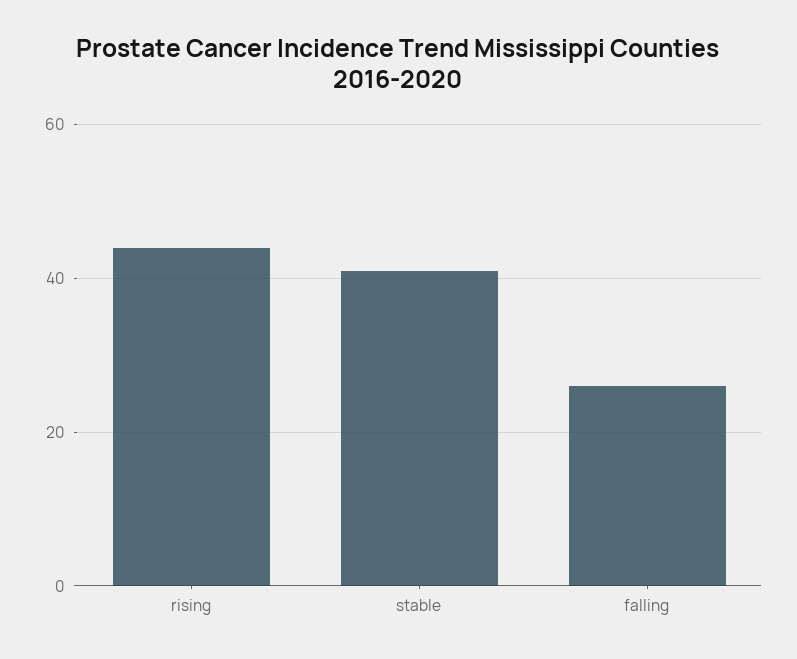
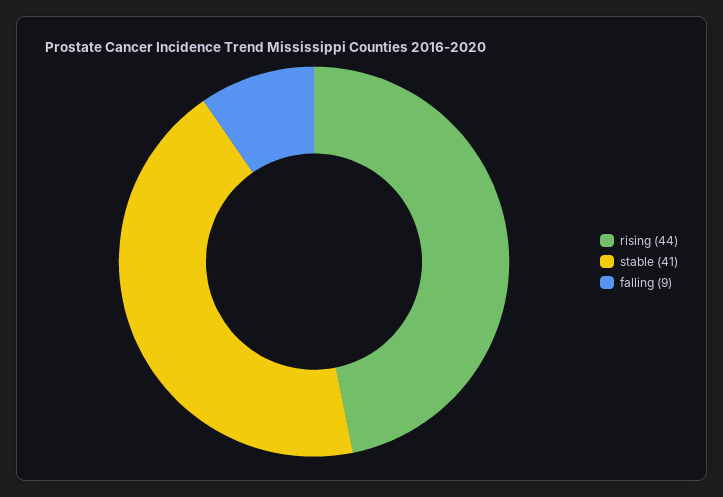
  {
    "rising": 44,
    "stable": 41,
-   "falling": 25
+   "falling": 9
  }

